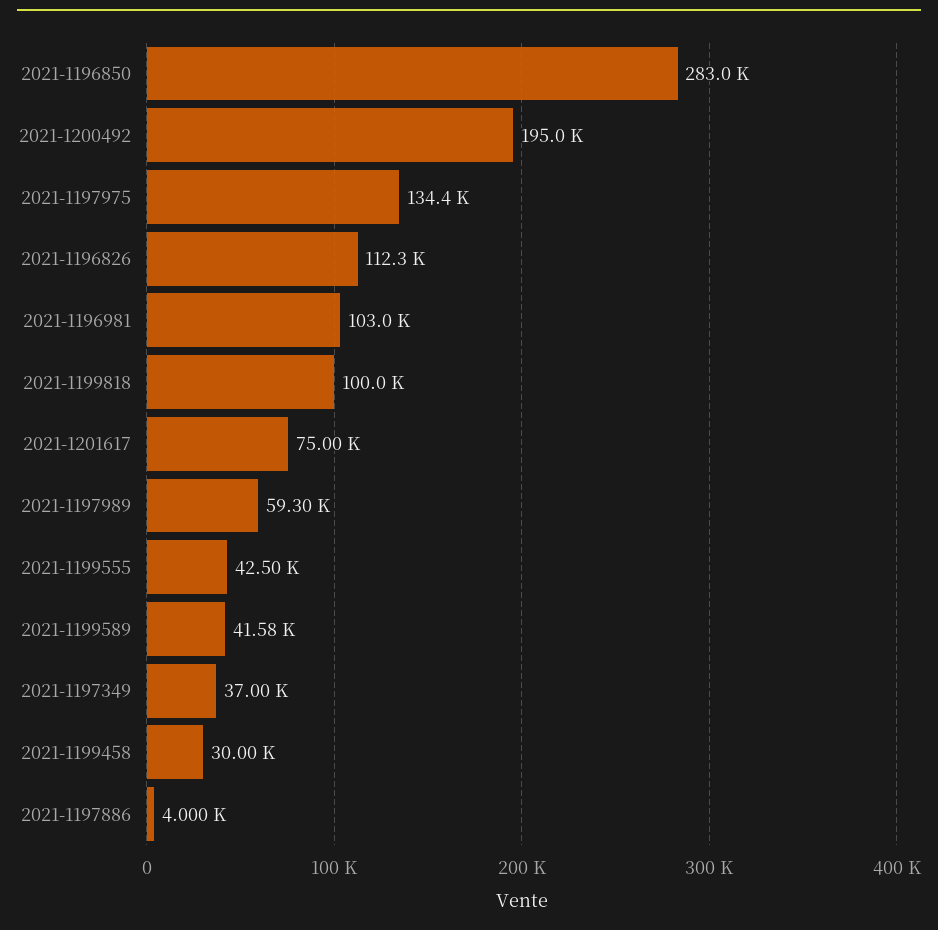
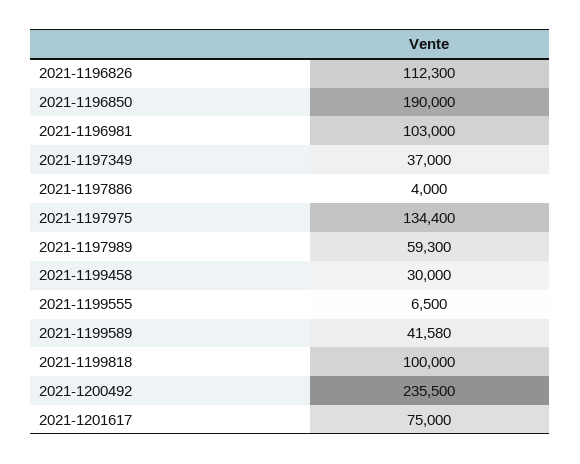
  {
-   "2021-1196850": 283000,
+   "2021-1196850": 190000,
-   "2021-1200492": 195000,
+   "2021-1200492": 235500,
    "2021-1197975": 134400,
    "2021-1196826": 112300,
    "2021-1196981": 103000,
    "2021-1199818": 100000,
    "2021-1201617": 75000,
    "2021-1197989": 59300,
-   "2021-1199555": 42500,
+   "2021-1199555": 6500,
    "2021-1199589": 41580,
    "2021-1197349": 37000,
    "2021-1199458": 30000,
    "2021-1197886": 4000
  }

